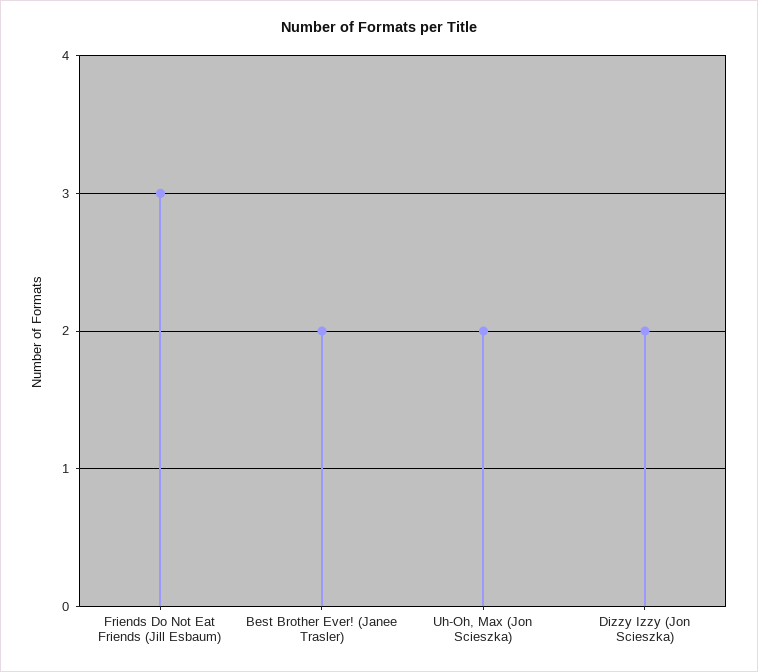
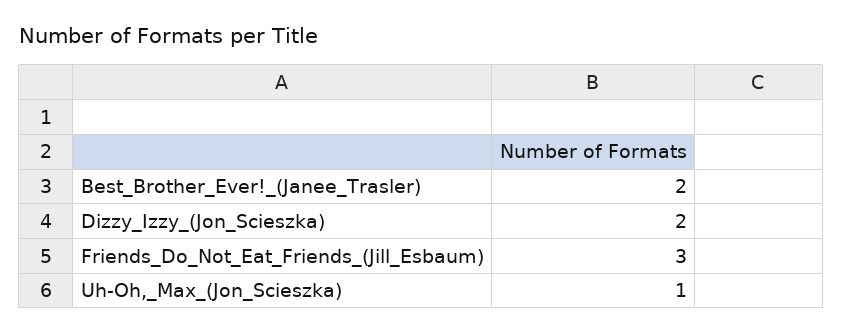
  {
    "Friends Do Not Eat Friends (Jill Esbaum)": 3,
    "Best Brother Ever! (Janee Trasler)": 2,
-   "Uh-Oh, Max (Jon Scieszka)": 2,
+   "Uh-Oh, Max (Jon Scieszka)": 1,
    "Dizzy Izzy (Jon Scieszka)": 2
  }

